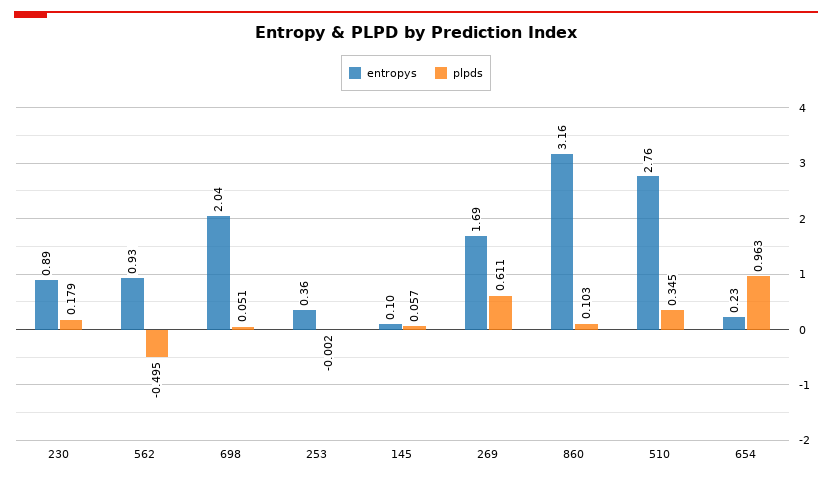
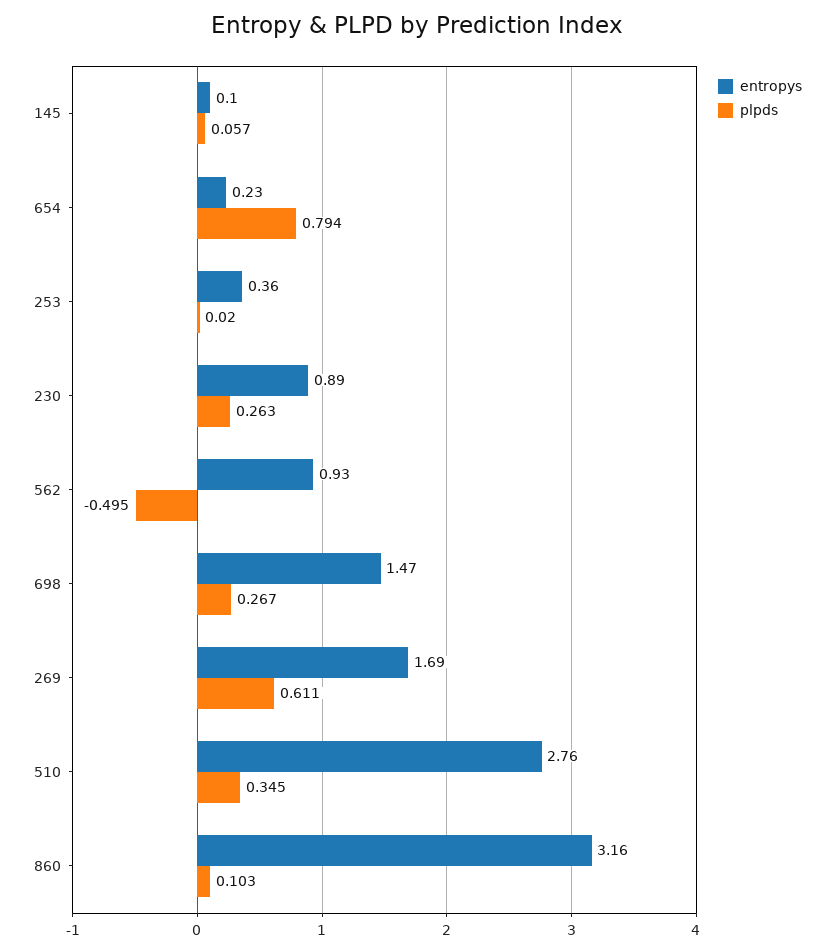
  {
    "entropys": {
      "230": 0.89,
      "562": 0.93,
-     "698": 2.04,
+     "698": 1.47,
      "253": 0.36,
      "145": 0.1,
      "269": 1.69,
      "860": 3.16,
      "510": 2.76,
      "654": 0.23
    },
    "plpds": {
-     "230": 0.179,
+     "230": 0.263,
      "562": -0.495,
-     "698": 0.051,
+     "698": 0.267,
-     "253": -0.002,
+     "253": 0.02,
      "145": 0.057,
      "269": 0.611,
      "860": 0.103,
      "510": 0.345,
-     "654": 0.963
+     "654": 0.794
    }
  }

